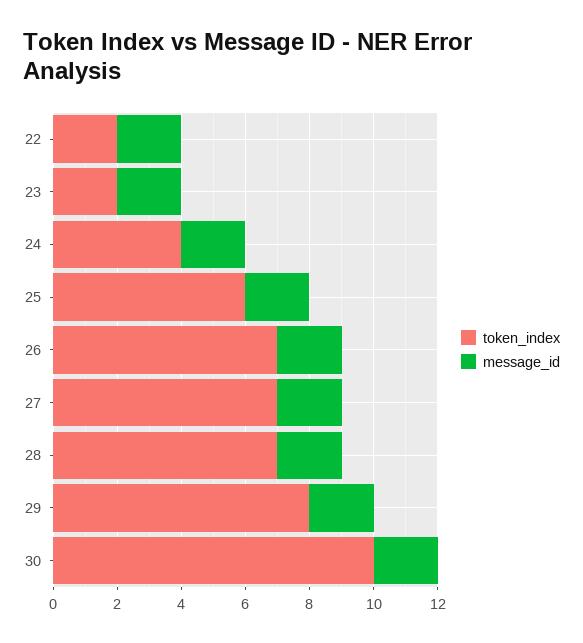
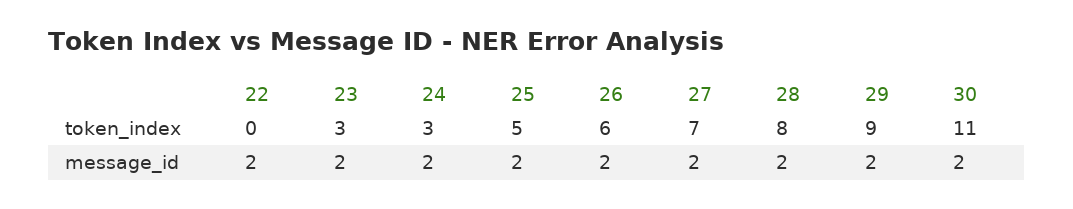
  {
    "token_index": {
-     "22": 2,
+     "22": 0,
-     "23": 2,
+     "23": 3,
-     "24": 4,
+     "24": 3,
-     "25": 6,
+     "25": 5,
-     "26": 7,
+     "26": 6,
      "27": 7,
-     "28": 7,
+     "28": 8,
-     "29": 8,
+     "29": 9,
-     "30": 10
+     "30": 11
    },
    "message_id": {
      "22": 2,
      "23": 2,
      "24": 2,
      "25": 2,
      "26": 2,
      "27": 2,
      "28": 2,
      "29": 2,
      "30": 2
    }
  }

